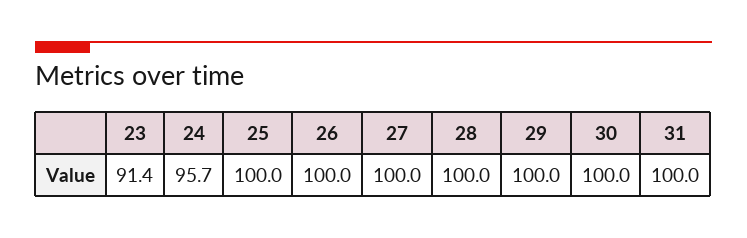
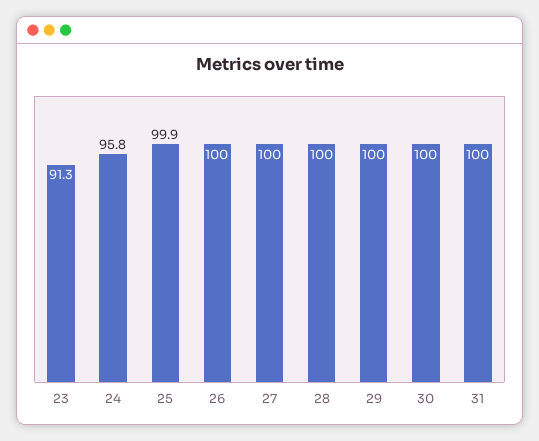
  {
-   "23": 91.4,
+   "23": 91.3,
-   "24": 95.7,
+   "24": 95.8,
-   "25": 100,
+   "25": 99.9,
    "26": 100,
    "27": 100,
    "28": 100,
    "29": 100,
    "30": 100,
    "31": 100
  }

